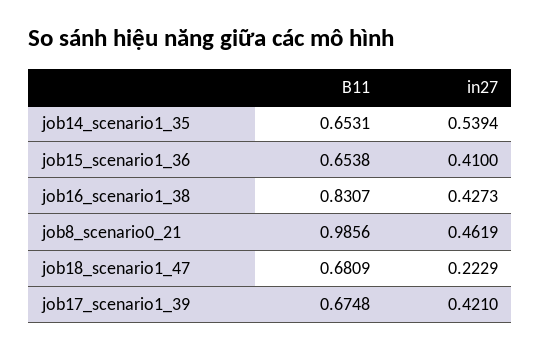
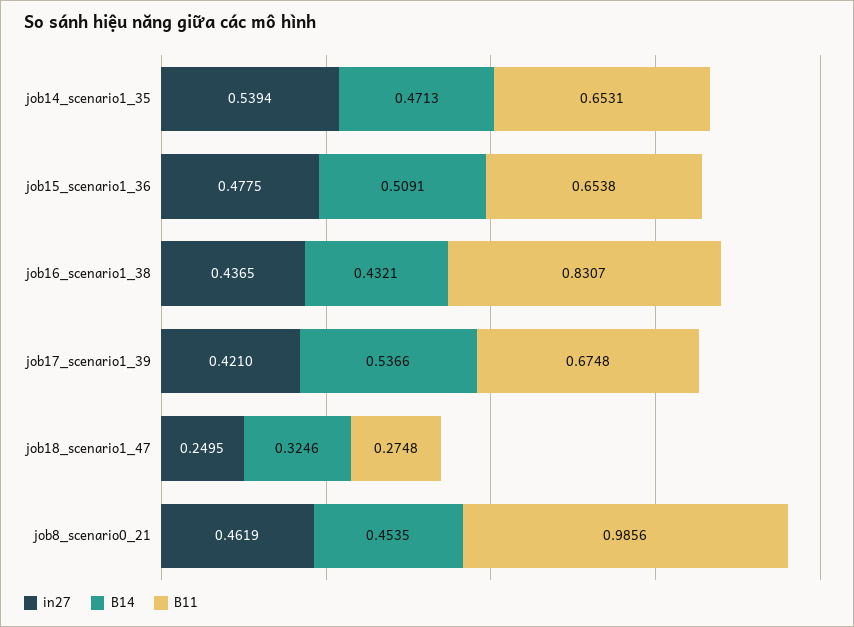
  {
    "B11": {
      "job14_scenario1_35": 0.6531,
      "job15_scenario1_36": 0.6538,
      "job16_scenario1_38": 0.8307,
      "job8_scenario0_21": 0.9856,
-     "job18_scenario1_47": 0.6809,
+     "job18_scenario1_47": 0.2748,
      "job17_scenario1_39": 0.6748
    },
    "in27": {
      "job14_scenario1_35": 0.5394,
-     "job15_scenario1_36": 0.41,
+     "job15_scenario1_36": 0.4775,
-     "job16_scenario1_38": 0.4273,
+     "job16_scenario1_38": 0.4365,
      "job8_scenario0_21": 0.4619,
-     "job18_scenario1_47": 0.2229,
+     "job18_scenario1_47": 0.2495,
      "job17_scenario1_39": 0.421
-   }
+   },
+   "B14": {
+     "job14_scenario1_35": 0.4713,
+     "job15_scenario1_36": 0.5091,
+     "job16_scenario1_38": 0.4321,
+     "job17_scenario1_39": 0.5366,
+     "job18_scenario1_47": 0.3246,
+     "job8_scenario0_21": 0.4535
+   }
  }

